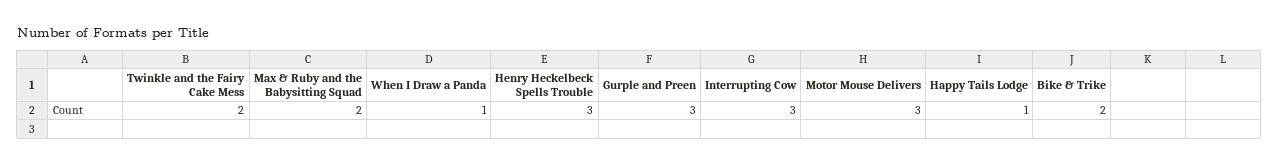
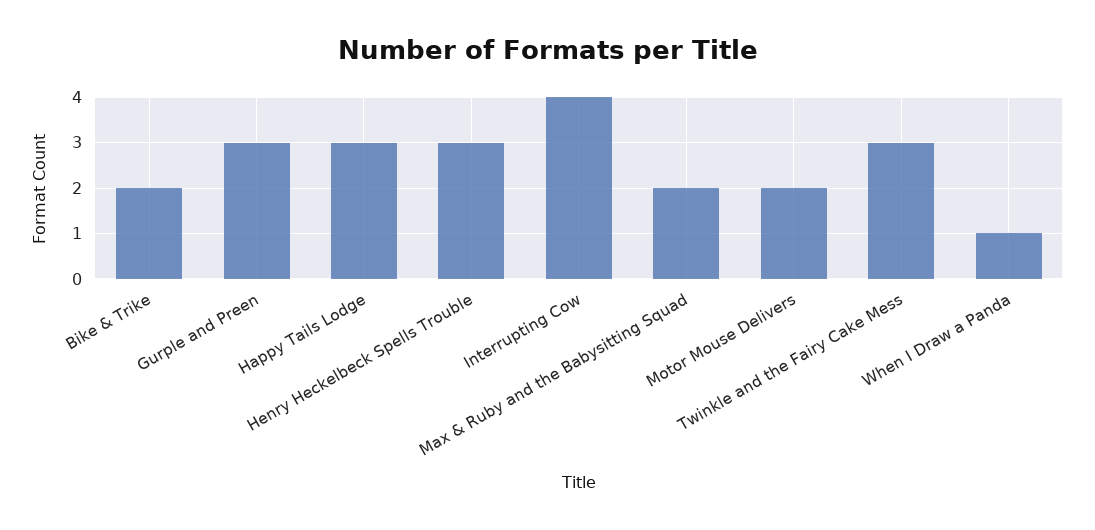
  {
-   "Twinkle and the Fairy Cake Mess": 2,
+   "Twinkle and the Fairy Cake Mess": 3,
    "Max & Ruby and the Babysitting Squad": 2,
    "When I Draw a Panda": 1,
    "Henry Heckelbeck Spells Trouble": 3,
    "Gurple and Preen": 3,
-   "Interrupting Cow": 3,
+   "Interrupting Cow": 4,
-   "Motor Mouse Delivers": 3,
+   "Motor Mouse Delivers": 2,
-   "Happy Tails Lodge": 1,
+   "Happy Tails Lodge": 3,
    "Bike & Trike": 2
  }

